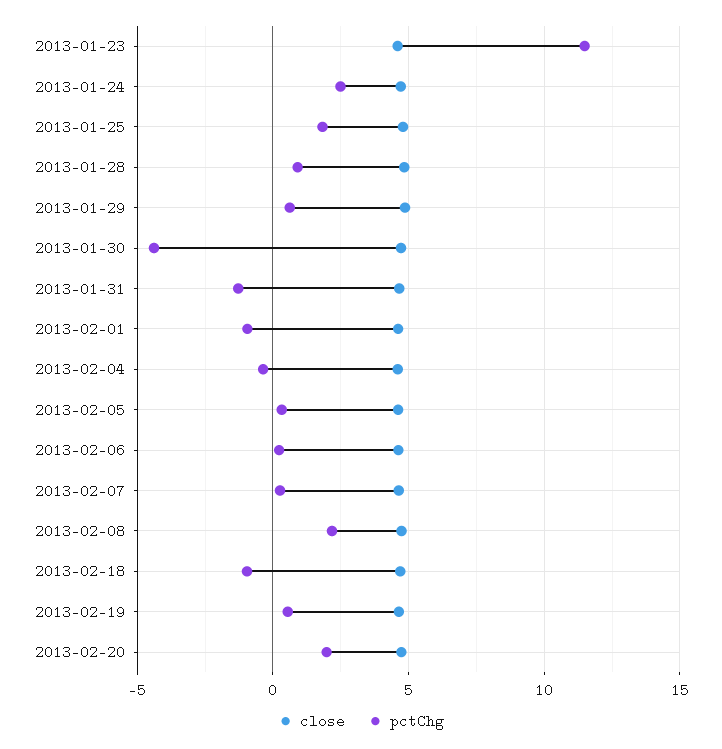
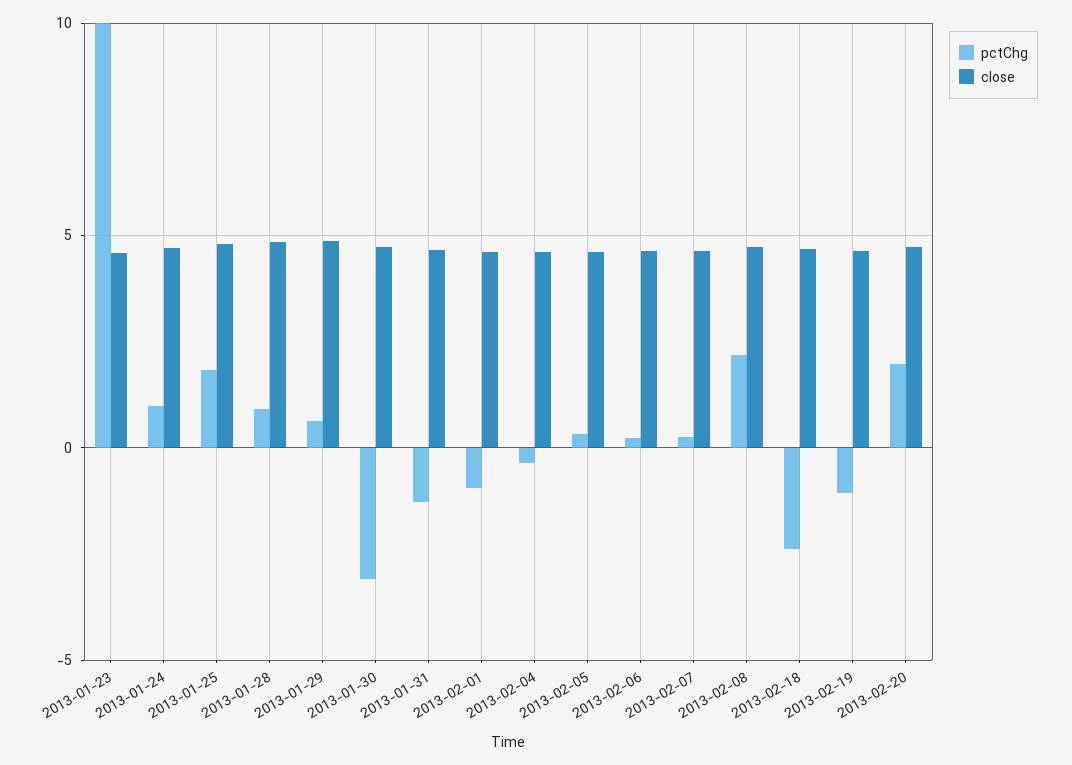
  {
    "close": {
      "2013-01-23": 4.5,
      "2013-01-24": 4.5,
      "2013-01-25": 5,
      "2013-01-28": 5,
      "2013-01-29": 5,
      "2013-01-30": 4.5,
      "2013-01-31": 4.5,
      "2013-02-01": 4.5,
      "2013-02-04": 4.5,
      "2013-02-05": 4.5,
      "2013-02-06": 4.5,
      "2013-02-07": 4.5,
      "2013-02-08": 4.5,
      "2013-02-18": 4.5,
      "2013-02-19": 4.5,
      "2013-02-20": 4.5
    },
    "pctChg": {
-     "2013-01-23": 11.5,
+     "2013-01-23": 10,
-     "2013-01-24": 2.5,
+     "2013-01-24": 1,
      "2013-01-25": 2,
      "2013-01-28": 1,
      "2013-01-29": 0.5,
-     "2013-01-30": -4.5,
+     "2013-01-30": -3,
      "2013-01-31": -1.5,
      "2013-02-01": -1,
      "2013-02-04": -0.5,
      "2013-02-05": 0.5,
      "2013-02-06": 0,
      "2013-02-07": 0.5,
      "2013-02-08": 2,
-     "2013-02-18": -1,
+     "2013-02-18": -2.5,
-     "2013-02-19": 0.5,
+     "2013-02-19": -1,
      "2013-02-20": 2
    }
  }

